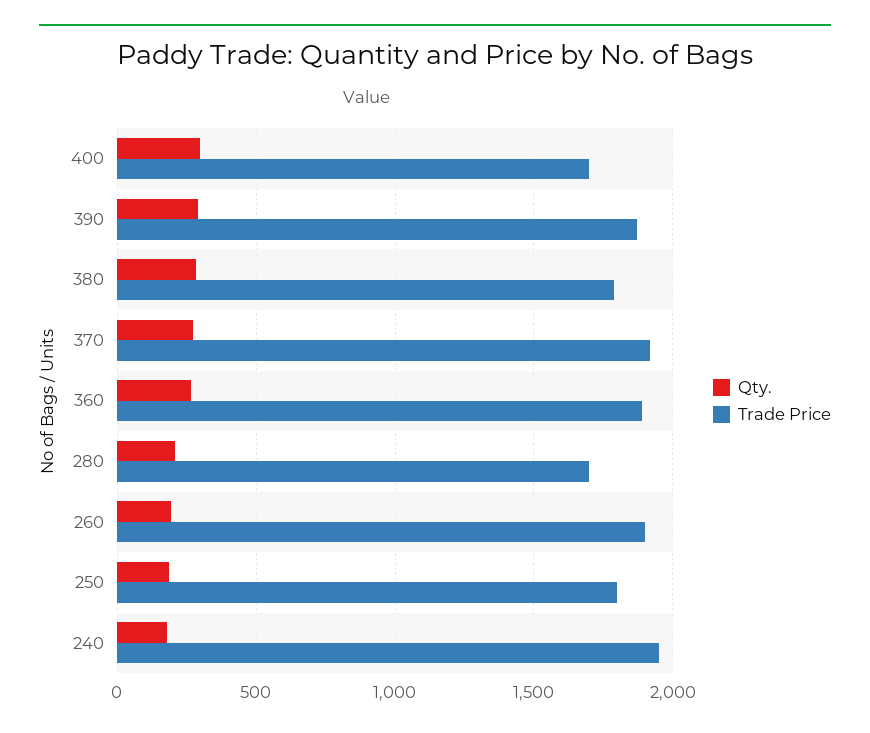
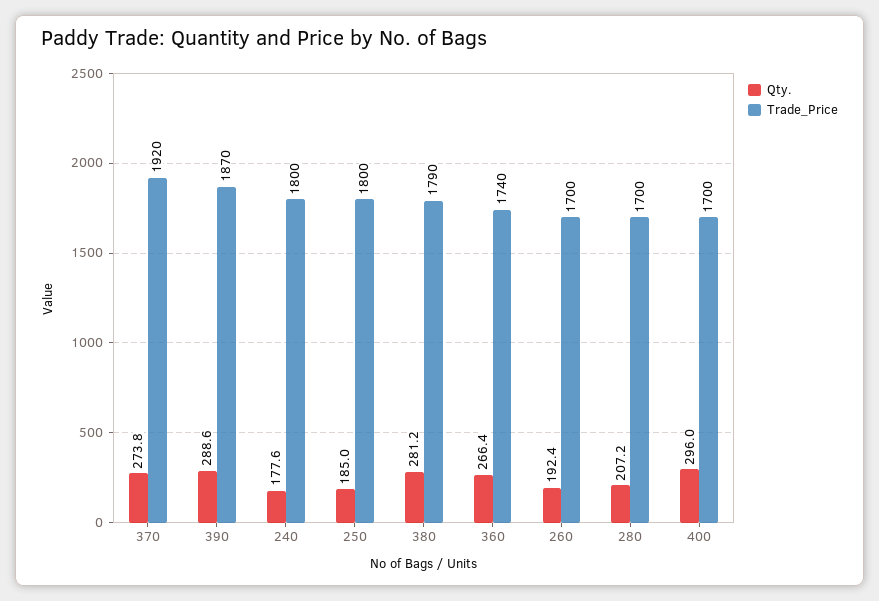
  {
    "Qty.": {
      "400": 296,
      "390": 288.6,
      "380": 281.2,
      "370": 273.8,
      "360": 266.4,
      "280": 207.2,
      "260": 192.4,
      "250": 185,
      "240": 177.6
    },
    "Trade Price": {
      "400": 1700,
      "390": 1870,
      "380": 1790,
      "370": 1920,
-     "360": 1900,
+     "360": 1740,
      "280": 1700,
-     "260": 1900,
+     "260": 1700,
      "250": 1800,
-     "240": 1950
+     "240": 1800
    }
  }

